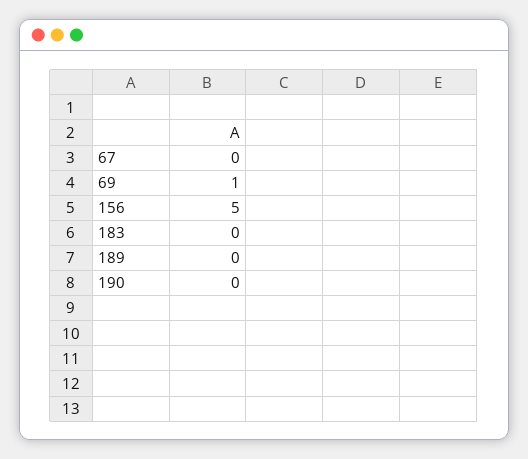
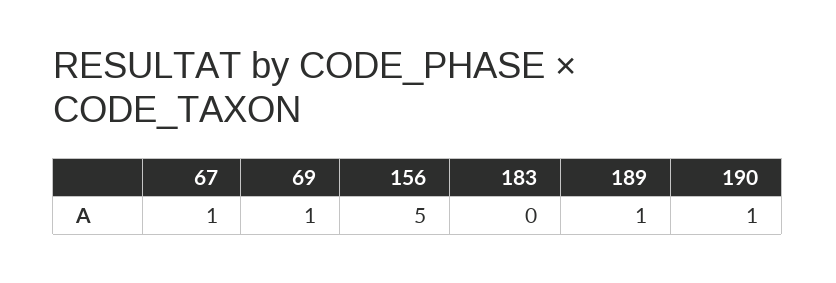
  {
-   "67": 0,
+   "67": 1,
    "69": 1,
    "156": 5,
    "183": 0,
-   "189": 0,
+   "189": 1,
-   "190": 0
+   "190": 1
  }

